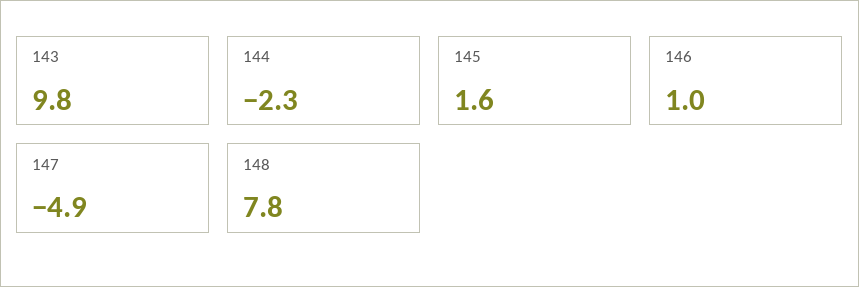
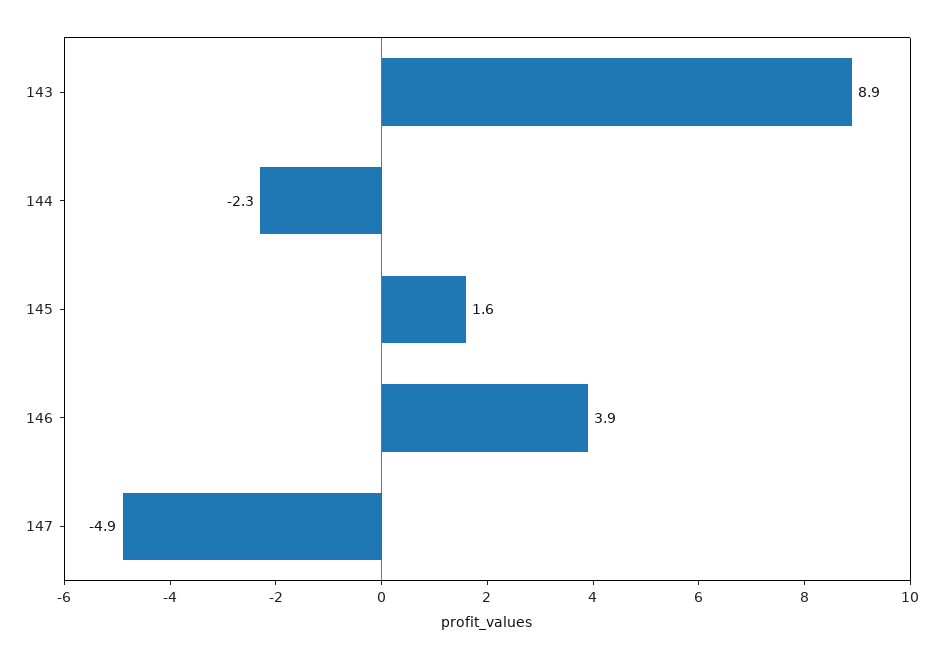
  {
-   "143": 9.8,
+   "143": 8.9,
    "144": -2.3,
    "145": 1.6,
-   "146": 1,
+   "146": 3.9,
-   "147": -4.9,
+   "147": -4.9
-   "148": 7.8
  }

